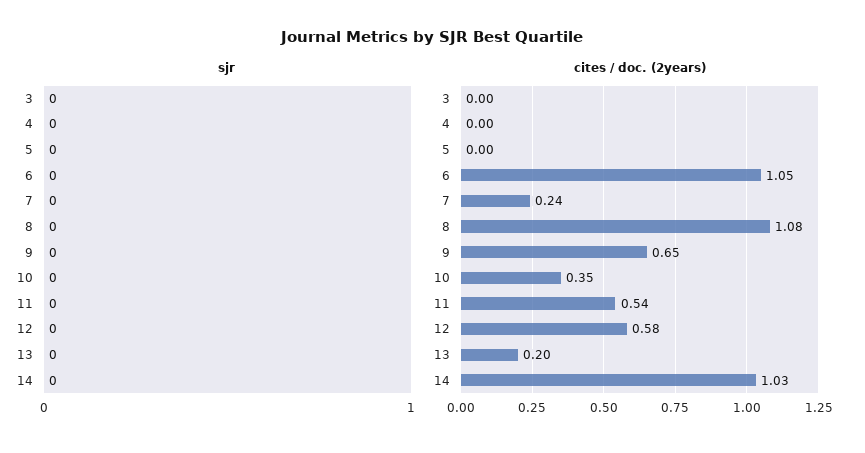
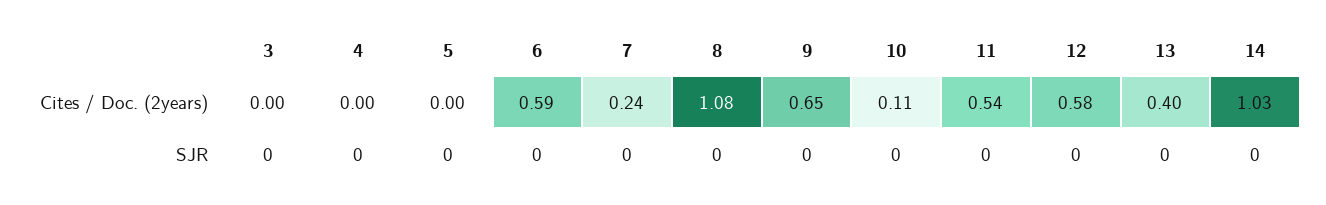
  {
    "sjr": {
      "3": 0,
      "4": 0,
      "5": 0,
      "6": 0,
      "7": 0,
      "8": 0,
      "9": 0,
      "10": 0,
      "11": 0,
      "12": 0,
      "13": 0,
      "14": 0
    },
    "cites / doc. (2years)": {
      "3": 0,
      "4": 0,
      "5": 0,
-     "6": 1.05,
+     "6": 0.59,
      "7": 0.24,
      "8": 1.08,
      "9": 0.65,
-     "10": 0.35,
+     "10": 0.11,
      "11": 0.54,
      "12": 0.58,
-     "13": 0.2,
+     "13": 0.4,
      "14": 1.03
    }
  }

